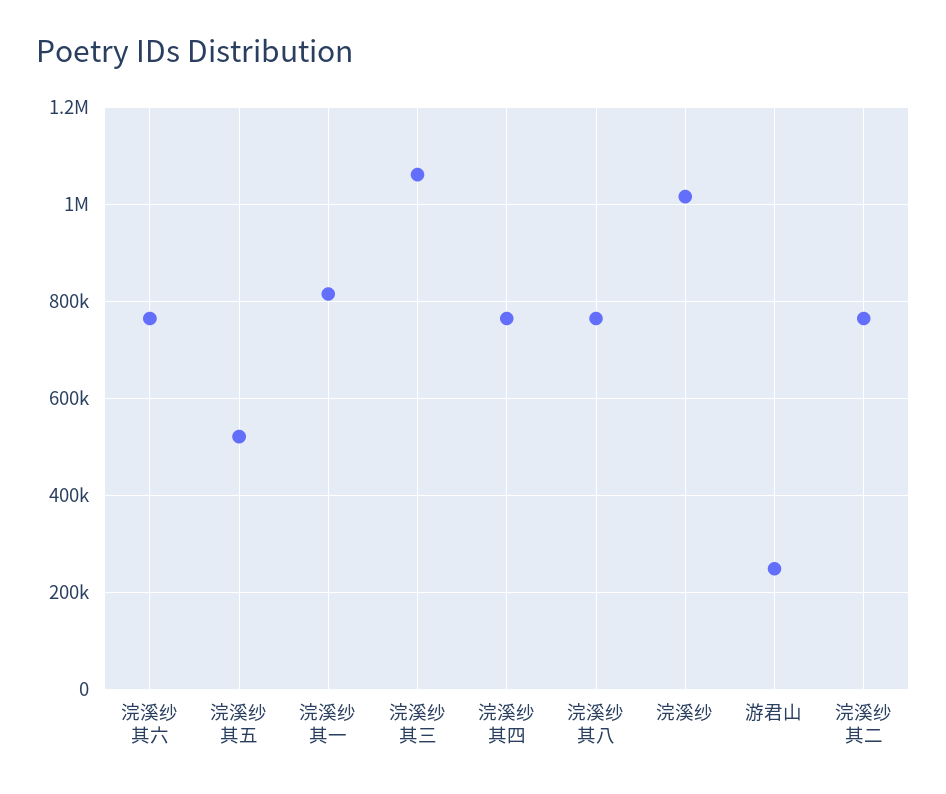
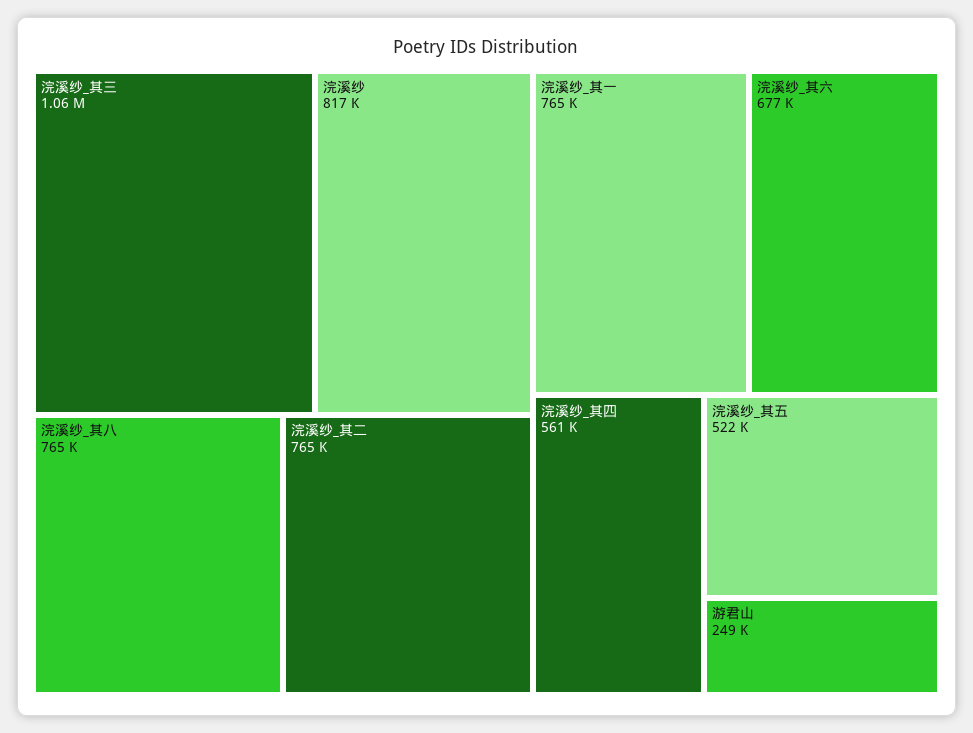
  {
-   "浣溪纱 其六": 760000,
+   "浣溪纱 其六": 677000,
    "浣溪纱 其五": 522000,
-   "浣溪纱 其一": 820000,
+   "浣溪纱 其一": 765000,
    "浣溪纱 其三": 1060000,
-   "浣溪纱 其四": 760000,
+   "浣溪纱 其四": 561000,
    "浣溪纱 其八": 765000,
-   "浣溪纱": 1020000,
+   "浣溪纱": 817000,
    "游君山": 249000,
    "浣溪纱 其二": 765000
  }

